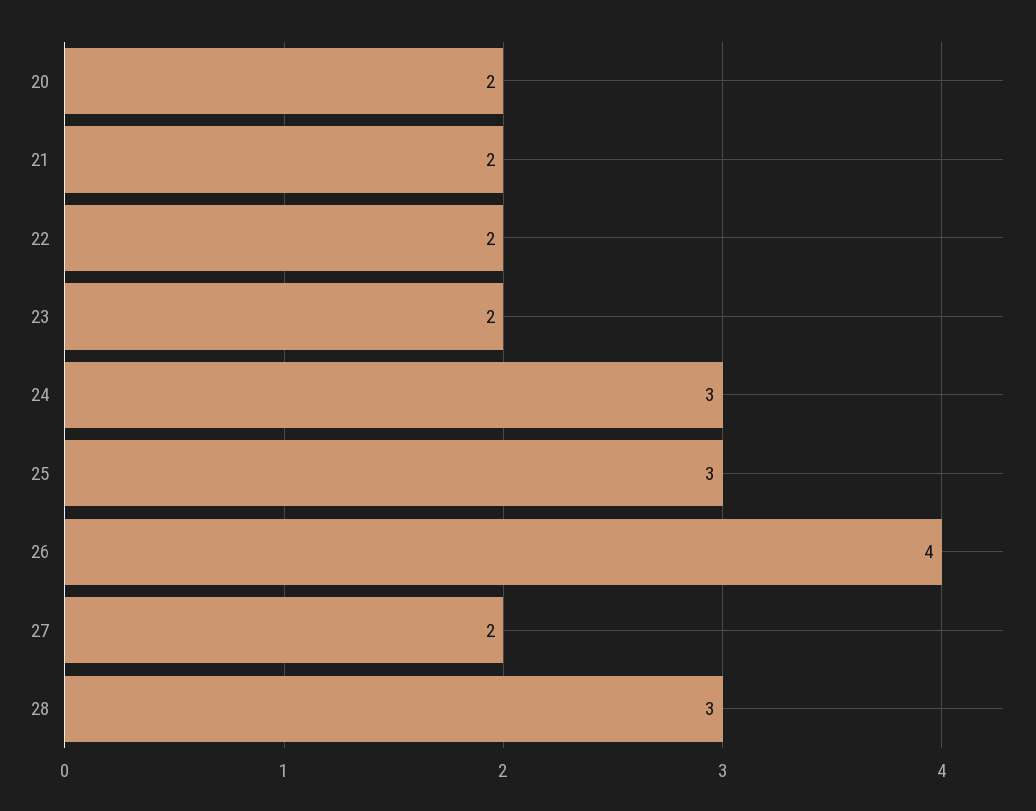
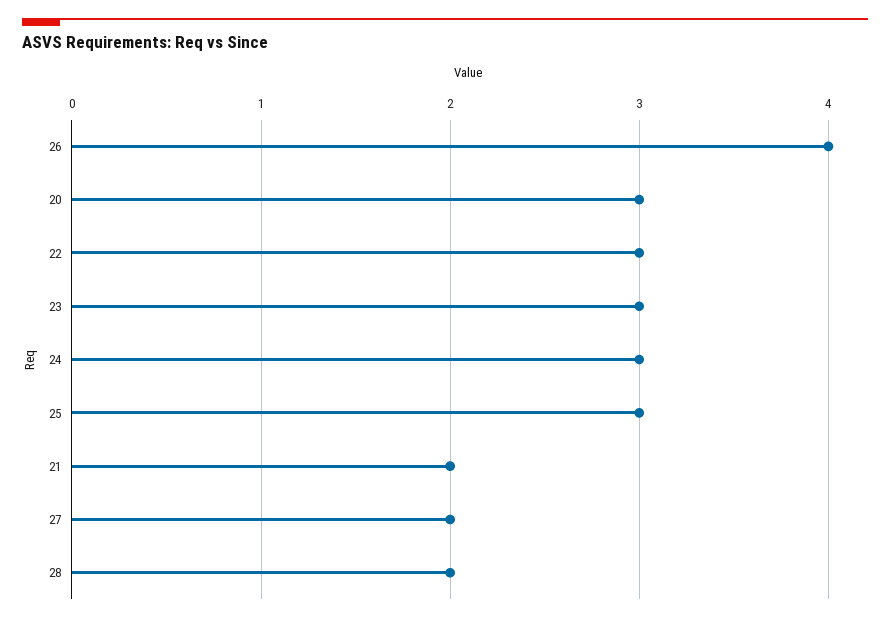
  {
-   "20": 2,
+   "20": 3,
    "21": 2,
-   "22": 2,
+   "22": 3,
-   "23": 2,
+   "23": 3,
    "24": 3,
    "25": 3,
    "26": 4,
    "27": 2,
-   "28": 3
+   "28": 2
  }

